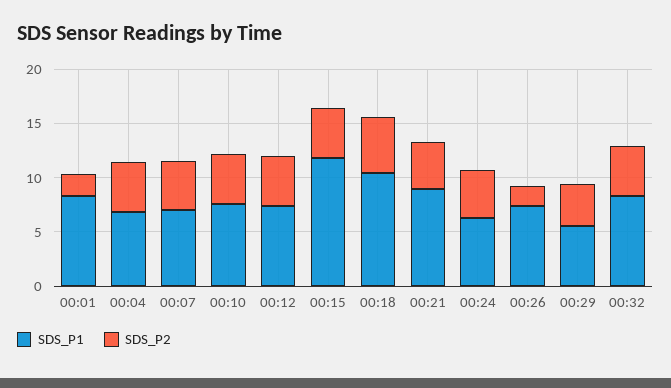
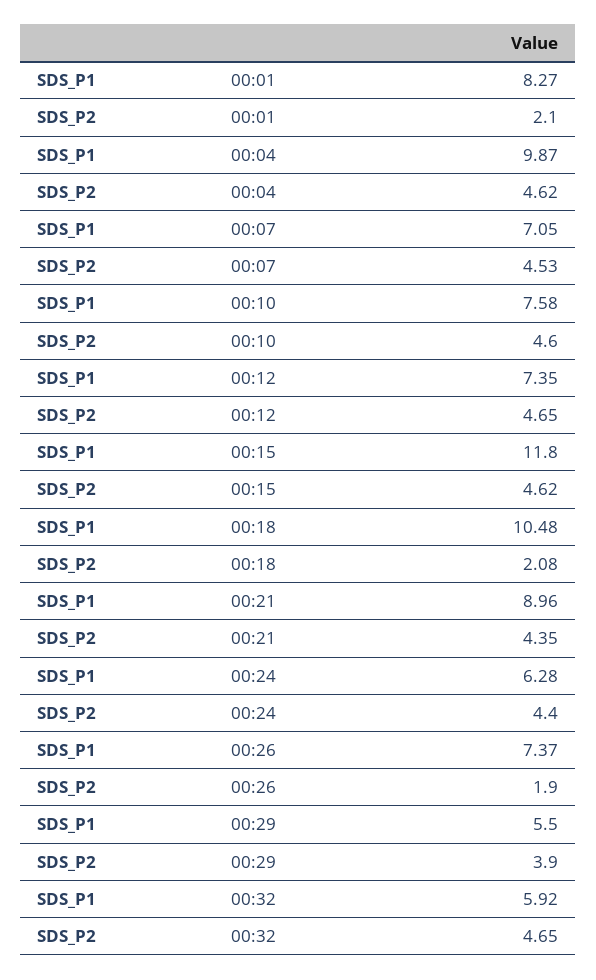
  {
    "SDS_P1": {
      "00:01": 8.27,
-     "00:04": 7,
+     "00:04": 9.87,
      "00:07": 7.05,
      "00:10": 7.58,
      "00:12": 7.35,
      "00:15": 11.8,
      "00:18": 10.48,
      "00:21": 8.96,
      "00:24": 6.28,
      "00:26": 7.37,
      "00:29": 5.5,
-     "00:32": 8
+     "00:32": 5.92
    },
    "SDS_P2": {
      "00:01": 2.1,
      "00:04": 4.62,
      "00:07": 4.53,
      "00:10": 4.6,
      "00:12": 4.65,
      "00:15": 4.62,
-     "00:18": 5,
+     "00:18": 2.08,
      "00:21": 4.35,
      "00:24": 4.4,
      "00:26": 1.9,
      "00:29": 3.9,
      "00:32": 4.65
    }
  }

